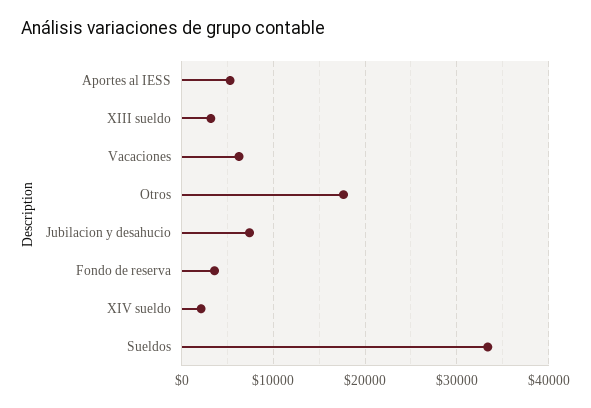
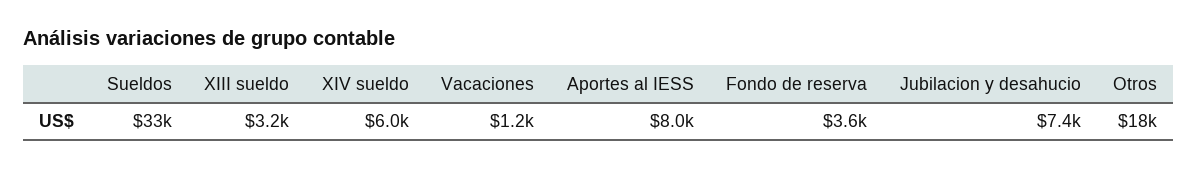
  {
-   "Aportes al IESS": 5000,
+   "Aportes al IESS": 8000,
    "XIII sueldo": 3200,
-   "Vacaciones": 6000,
+   "Vacaciones": 1200,
    "Otros": 18000,
    "Jubilacion y desahucio": 7400,
    "Fondo de reserva": 3600,
-   "XIV sueldo": 2000,
+   "XIV sueldo": 6000,
    "Sueldos": 33000
  }

